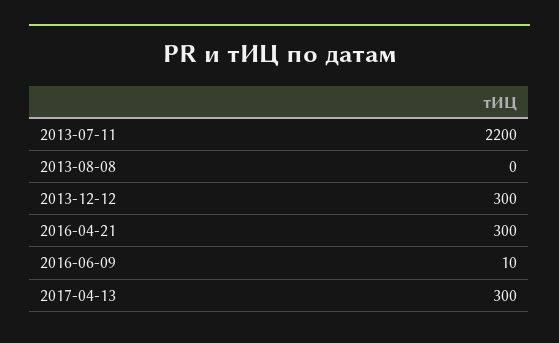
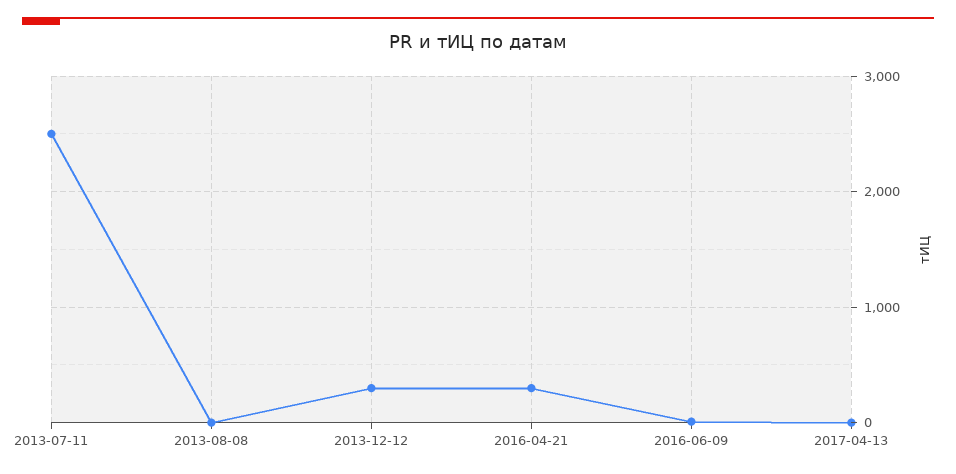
  {
-   "2013-07-11": 2200,
+   "2013-07-11": 2500,
    "2013-08-08": 0,
    "2013-12-12": 300,
    "2016-04-21": 300,
    "2016-06-09": 10,
-   "2017-04-13": 300
+   "2017-04-13": 0
  }

